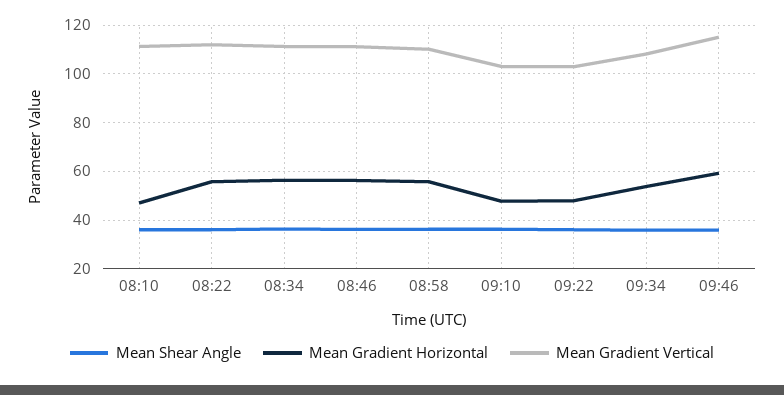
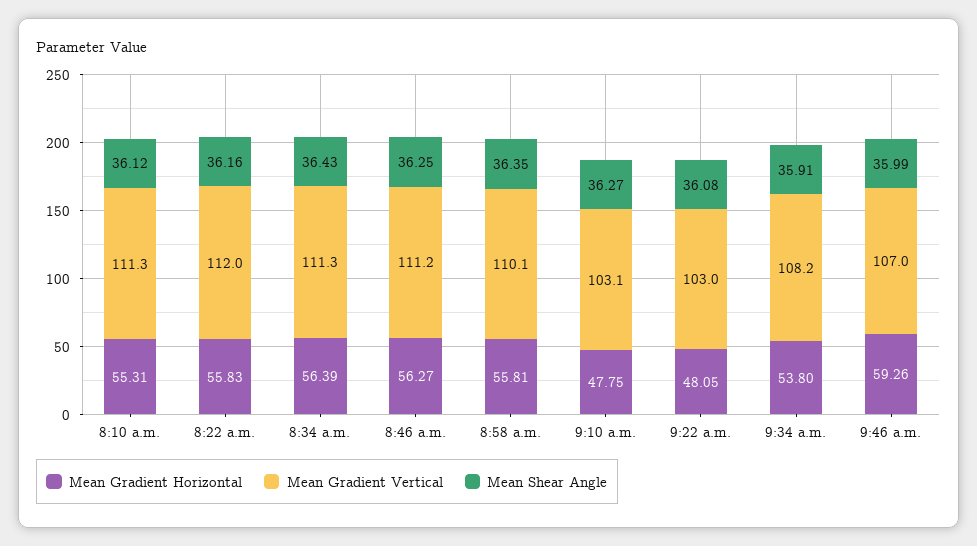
  {
    "Mean Shear Angle": {
      "08:10": 36.12,
      "08:22": 36.16,
      "08:34": 36.43,
      "08:46": 36.25,
      "08:58": 36.35,
      "09:10": 36.27,
      "09:22": 36.08,
      "09:34": 35.91,
      "09:46": 35.99
    },
    "Mean Gradient Horizontal": {
-     "08:10": 47.5,
+     "08:10": 55.31,
      "08:22": 55.83,
      "08:34": 56.39,
      "08:46": 56.27,
      "08:58": 55.81,
      "09:10": 47.75,
      "09:22": 48.05,
      "09:34": 53.8,
      "09:46": 59.26
    },
    "Mean Gradient Vertical": {
      "08:10": 111.3,
      "08:22": 112,
      "08:34": 111.3,
      "08:46": 111.2,
      "08:58": 110.1,
      "09:10": 103.1,
      "09:22": 103,
      "09:34": 108.2,
-     "09:46": 115
+     "09:46": 107
    }
  }

